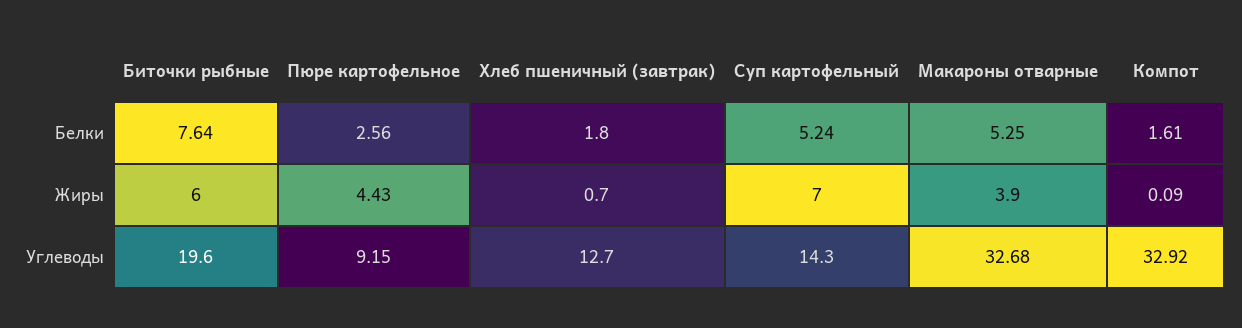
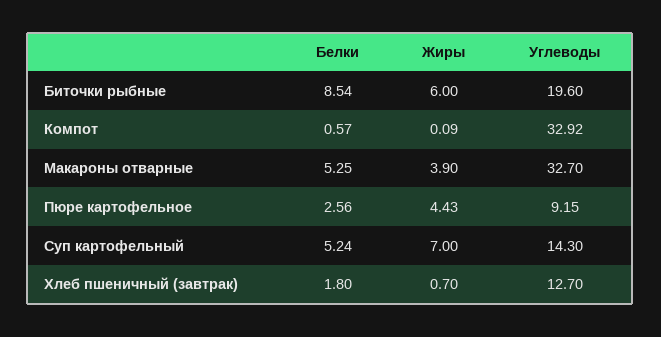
  {
    "Биточки рыбные": {
-     "Белки": 7.64,
+     "Белки": 8.54,
      "Жиры": 6,
      "Углеводы": 19.6
    },
    "Пюре картофельное": {
      "Белки": 2.56,
      "Жиры": 4.43,
      "Углеводы": 9.15
    },
    "Хлеб пшеничный (завтрак)": {
      "Белки": 1.8,
      "Жиры": 0.7,
      "Углеводы": 12.7
    },
    "Суп картофельный": {
      "Белки": 5.24,
      "Жиры": 7,
      "Углеводы": 14.3
    },
    "Макароны отварные": {
      "Белки": 5.25,
      "Жиры": 3.9,
-     "Углеводы": 32.68
+     "Углеводы": 32.7
    },
    "Компот": {
-     "Белки": 1.61,
+     "Белки": 0.57,
      "Жиры": 0.09,
      "Углеводы": 32.92
    }
  }

